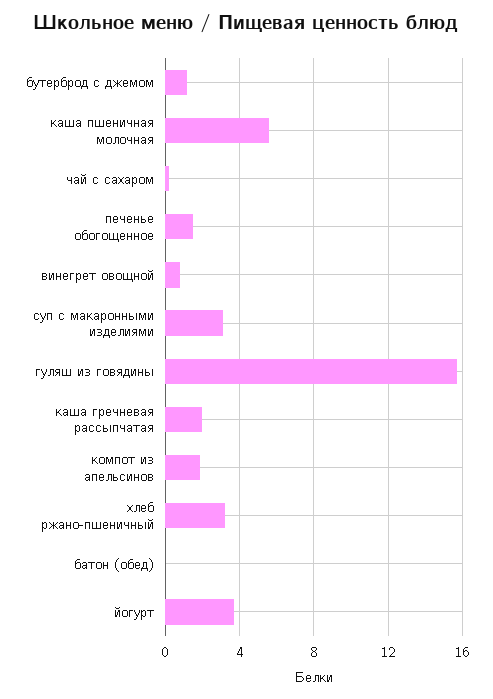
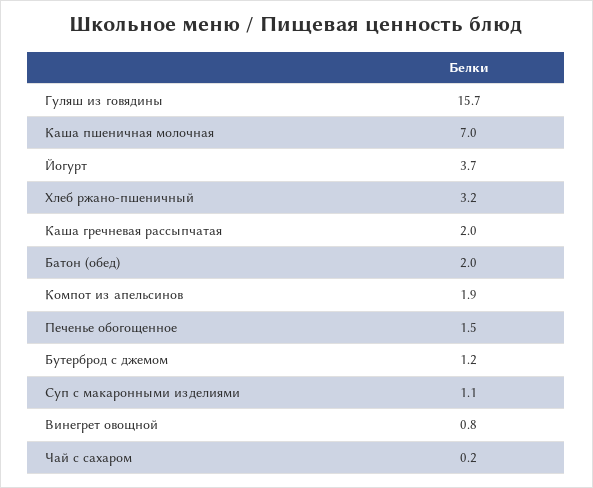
  {
    "бутерброд с джемом": 1.2,
-   "каша пшеничная молочная": 5.5,
+   "каша пшеничная молочная": 7,
    "чай с сахаром": 0.2,
    "печенье обогощенное": 1.5,
    "винегрет овощной": 0.8,
-   "суп с макаронными изделиями": 3,
+   "суп с макаронными изделиями": 1.1,
    "гуляш из говядины": 15.7,
    "каша гречневая рассыпчатая": 2,
    "компот из апельсинов": 1.9,
    "хлеб ржано-пшеничный": 3.2,
-   "батон (обед)": 0,
+   "батон (обед)": 2,
    "йогурт": 3.7
  }

